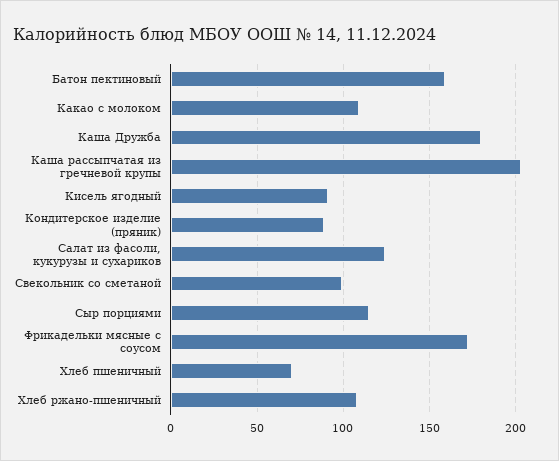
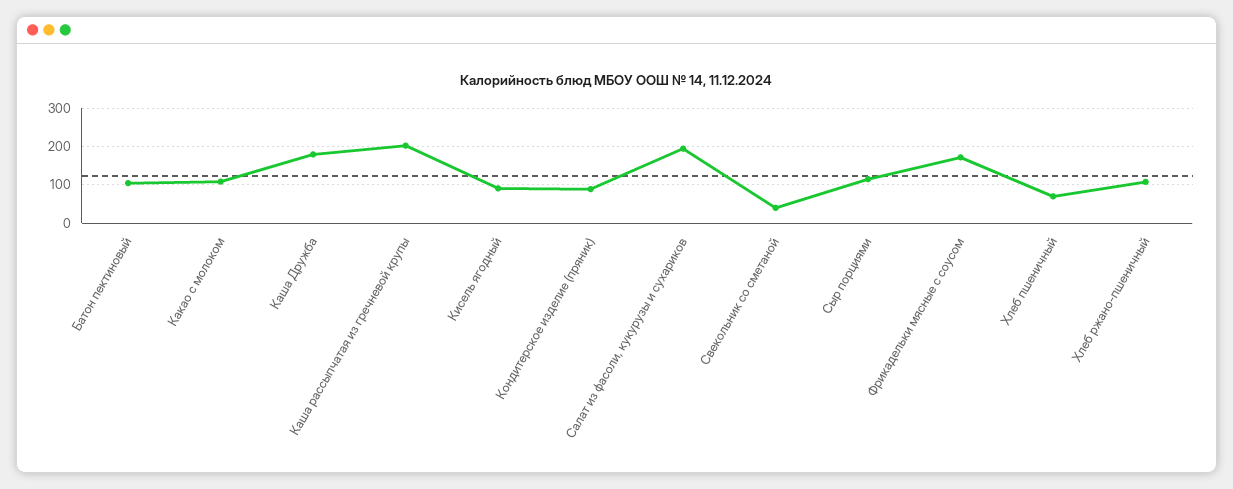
  {
-   "Батон пектиновый": 160,
+   "Батон пектиновый": 100,
    "Какао с молоком": 110,
    "Каша Дружба": 180,
    "Каша рассыпчатая из гречневой крупы": 205,
    "Кисель ягодный": 90,
    "Кондитерское изделие (пряник)": 90,
-   "Салат из фасоли, кукурузы и сухариков": 125,
+   "Салат из фасоли, кукурузы и сухариков": 200,
-   "Свекольник со сметаной": 100,
+   "Свекольник со сметаной": 40,
    "Сыр порциями": 115,
    "Фрикадельки мясные с соусом": 170,
    "Хлеб пшеничный": 70,
    "Хлеб ржано-пшеничный": 110
  }

